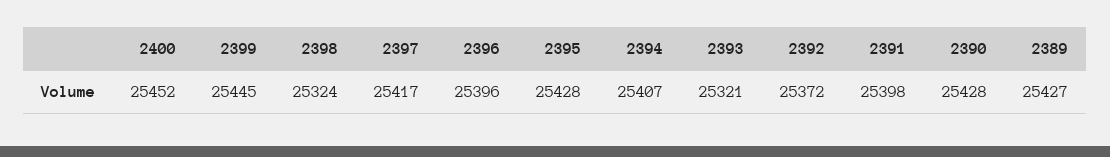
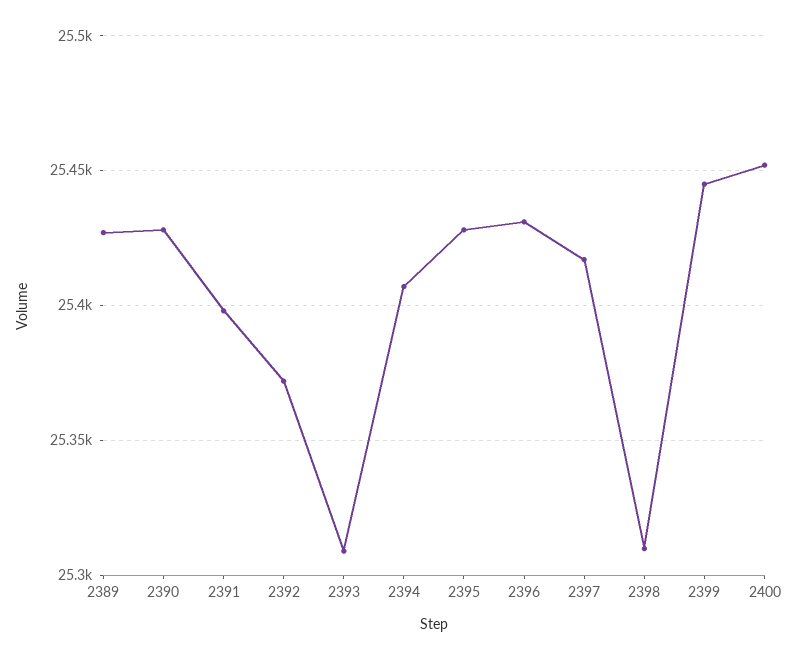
  {
    "2400": 25452,
    "2399": 25445,
-   "2398": 25324,
+   "2398": 25310,
    "2397": 25417,
-   "2396": 25396,
+   "2396": 25430,
    "2395": 25428,
    "2394": 25407,
-   "2393": 25321,
+   "2393": 25310,
    "2392": 25372,
    "2391": 25398,
    "2390": 25428,
    "2389": 25427
  }

